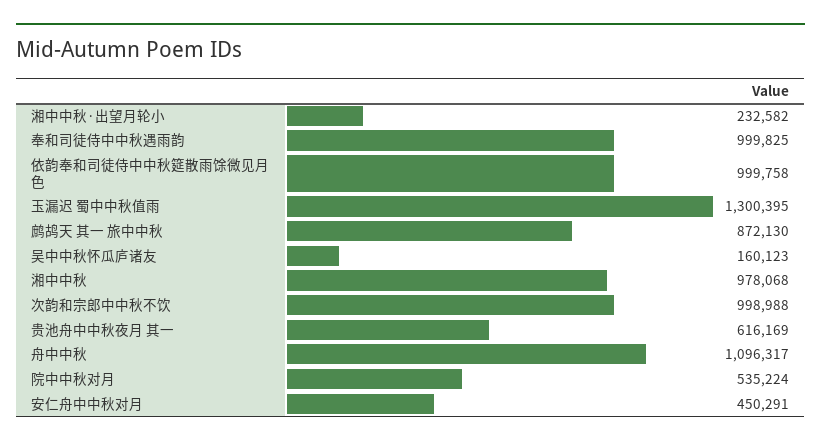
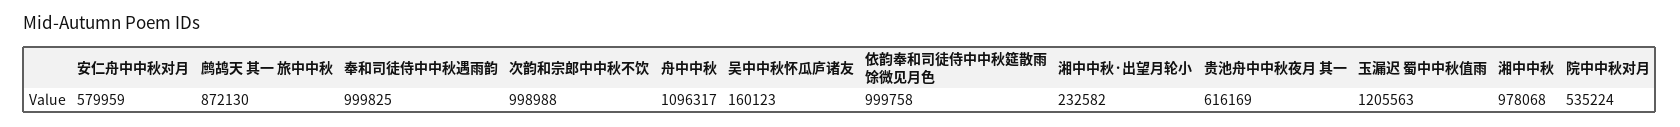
  {
    "湘中中秋·出望月轮小": 232582,
    "奉和司徒侍中中秋遇雨韵": 999825,
    "依韵奉和司徒侍中中秋筵散雨馀微见月色": 999758,
-   "玉漏迟 蜀中中秋值雨": 1300395,
+   "玉漏迟 蜀中中秋值雨": 1205563,
    "鹧鸪天 其一 旅中中秋": 872130,
    "吴中中秋怀瓜庐诸友": 160123,
    "湘中中秋": 978068,
    "次韵和宗郎中中秋不饮": 998988,
    "贵池舟中中秋夜月 其一": 616169,
    "舟中中秋": 1096317,
    "院中中秋对月": 535224,
-   "安仁舟中中秋对月": 450291
+   "安仁舟中中秋对月": 579959
  }

